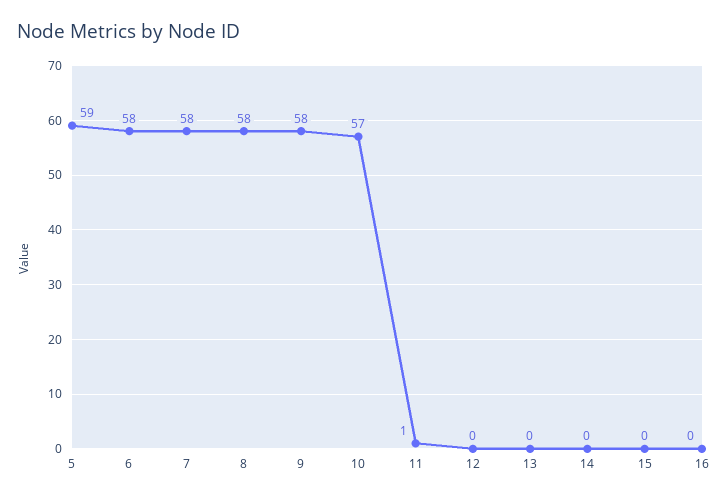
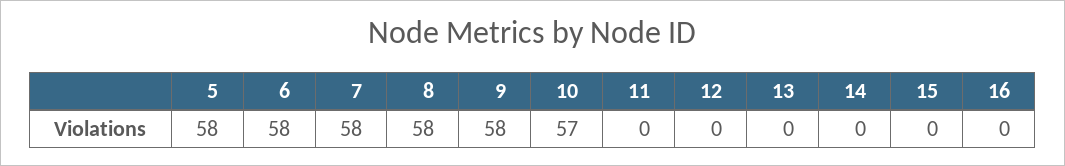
  {
-   "5": 59,
+   "5": 58,
    "6": 58,
    "7": 58,
    "8": 58,
    "9": 58,
    "10": 57,
-   "11": 1,
+   "11": 0,
    "12": 0,
    "13": 0,
    "14": 0,
    "15": 0,
    "16": 0
  }

